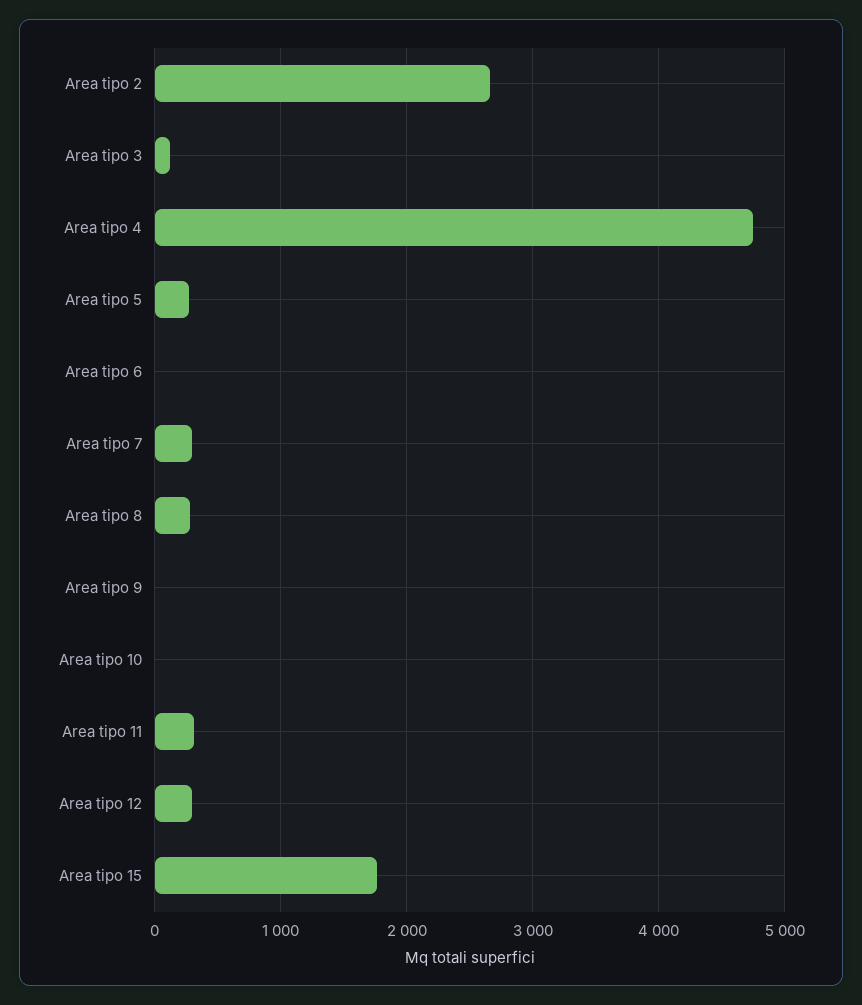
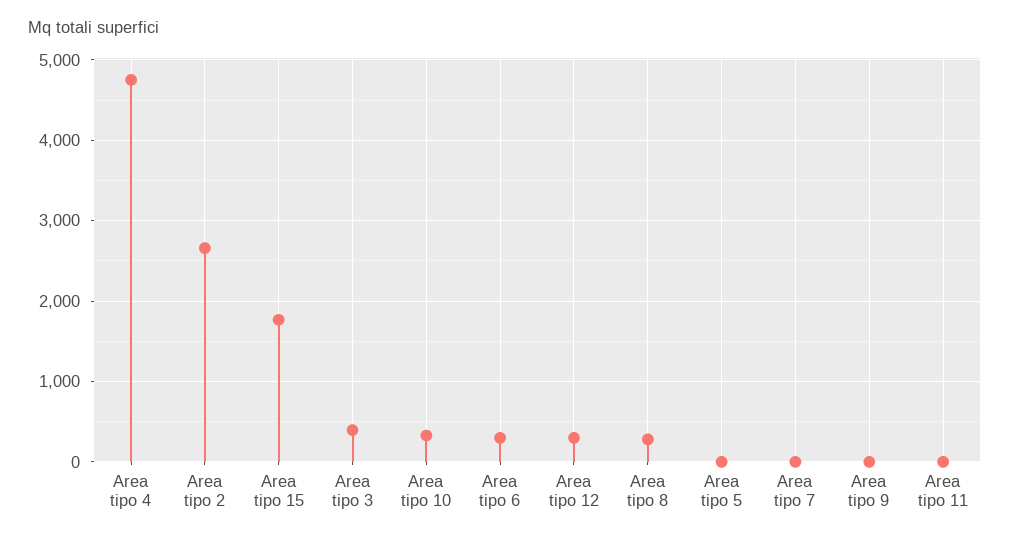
  {
    "Area tipo 2": 2700,
-   "Area tipo 3": 100,
+   "Area tipo 3": 400,
    "Area tipo 4": 4800,
-   "Area tipo 5": 300,
+   "Area tipo 5": 0,
-   "Area tipo 6": 0,
+   "Area tipo 6": 300,
-   "Area tipo 7": 300,
+   "Area tipo 7": 0,
    "Area tipo 8": 300,
    "Area tipo 9": 0,
-   "Area tipo 10": 0,
+   "Area tipo 10": 300,
-   "Area tipo 11": 300,
+   "Area tipo 11": 0,
    "Area tipo 12": 300,
    "Area tipo 15": 1800
  }

